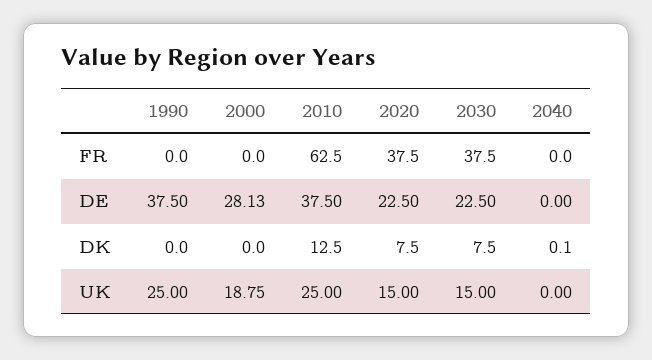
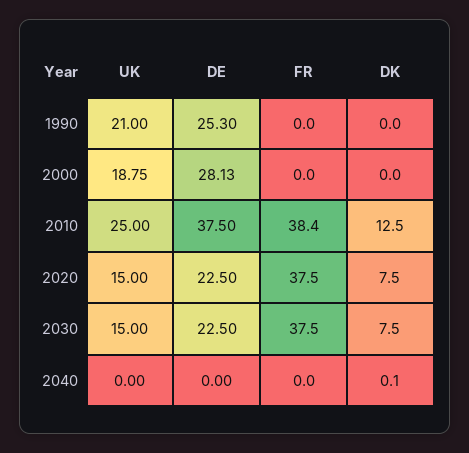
  {
    "1990": {
      "FR": 0,
-     "DE": 37.5,
+     "DE": 25.3,
      "DK": 0,
-     "UK": 25
+     "UK": 21
    },
    "2000": {
      "FR": 0,
      "DE": 28.13,
      "DK": 0,
      "UK": 18.75
    },
    "2010": {
-     "FR": 62.5,
+     "FR": 38.4,
      "DE": 37.5,
      "DK": 12.5,
      "UK": 25
    },
    "2020": {
      "FR": 37.5,
      "DE": 22.5,
      "DK": 7.5,
      "UK": 15
    },
    "2030": {
      "FR": 37.5,
      "DE": 22.5,
      "DK": 7.5,
      "UK": 15
    },
    "2040": {
      "FR": 0,
      "DE": 0,
      "DK": 0.1,
      "UK": 0
    }
  }

